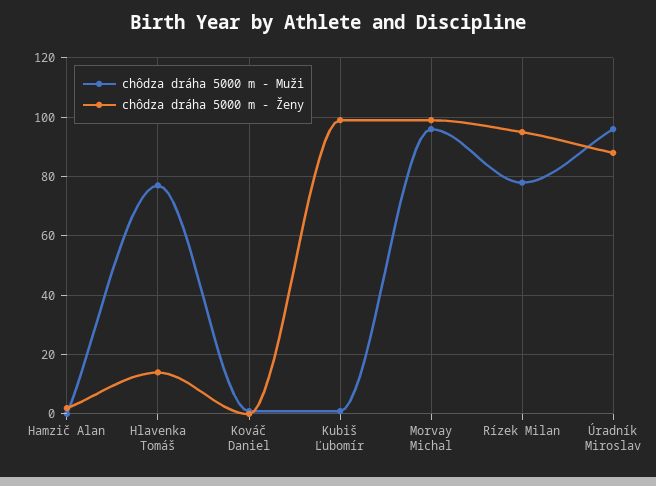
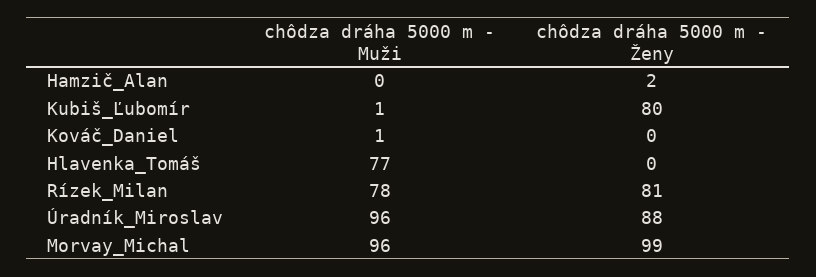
  {
    "chôdza dráha 5000 m - Muži": {
      "Hamzič Alan": 0,
      "Hlavenka Tomáš": 77,
      "Kováč Daniel": 1,
      "Kubiš Ľubomír": 1,
      "Morvay Michal": 96,
      "Rízek Milan": 78,
      "Úradník Miroslav": 96
    },
    "chôdza dráha 5000 m - Ženy": {
      "Hamzič Alan": 2,
-     "Hlavenka Tomáš": 15,
+     "Hlavenka Tomáš": 0,
      "Kováč Daniel": 0,
-     "Kubiš Ľubomír": 100,
+     "Kubiš Ľubomír": 80,
      "Morvay Michal": 99,
-     "Rízek Milan": 95,
+     "Rízek Milan": 81,
      "Úradník Miroslav": 88
    }
  }

